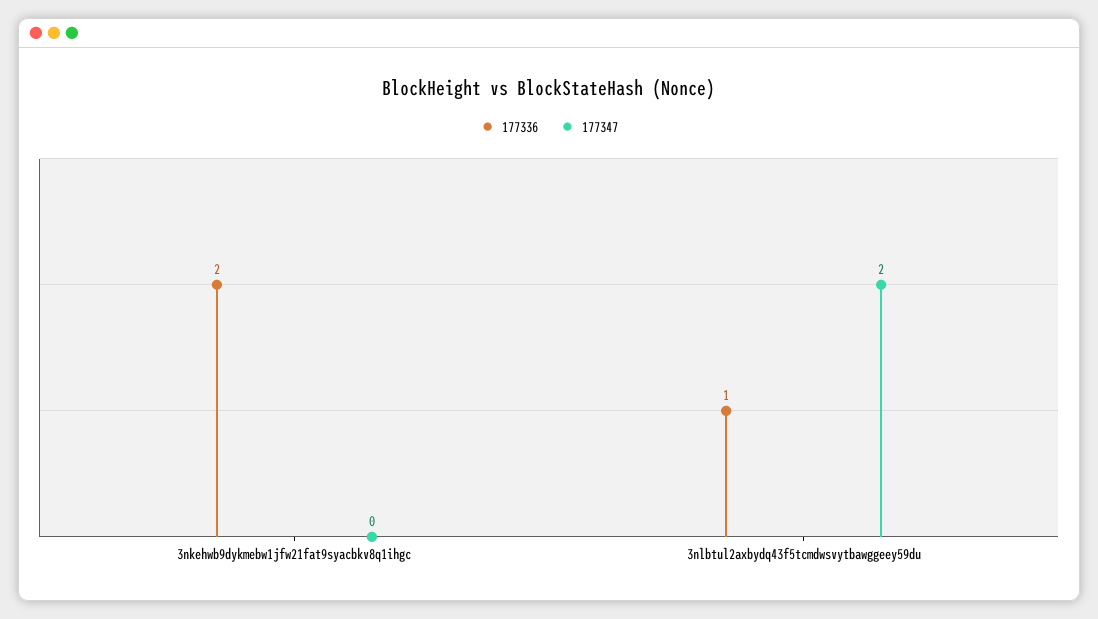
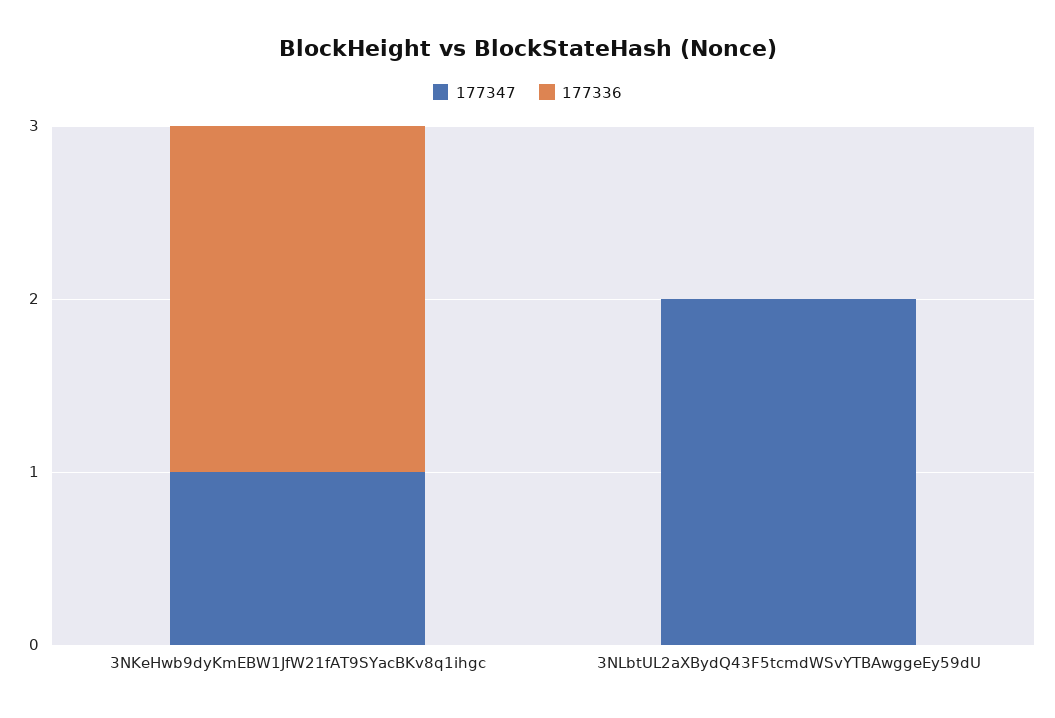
  {
    "177336": {
      "3nkehwb9dykmebw1jfw21fat9syacbkv8q1ihgc": 2,
-     "3nlbtul2axbydq43f5tcmdwsvytbawggeey59du": 1
+     "3nlbtul2axbydq43f5tcmdwsvytbawggeey59du": 0
    },
    "177347": {
-     "3nkehwb9dykmebw1jfw21fat9syacbkv8q1ihgc": 0,
+     "3nkehwb9dykmebw1jfw21fat9syacbkv8q1ihgc": 1,
      "3nlbtul2axbydq43f5tcmdwsvytbawggeey59du": 2
    }
  }

